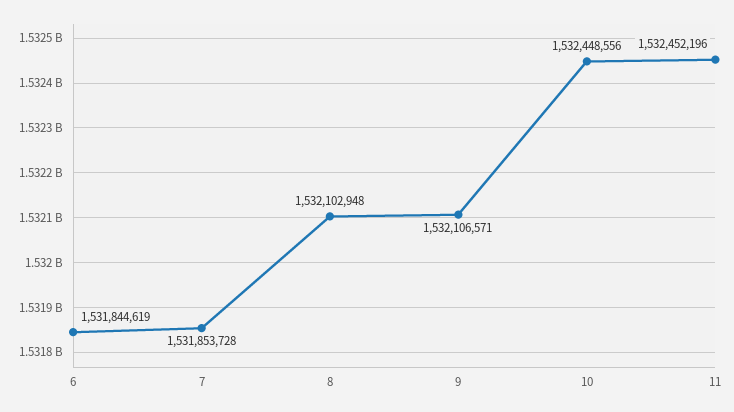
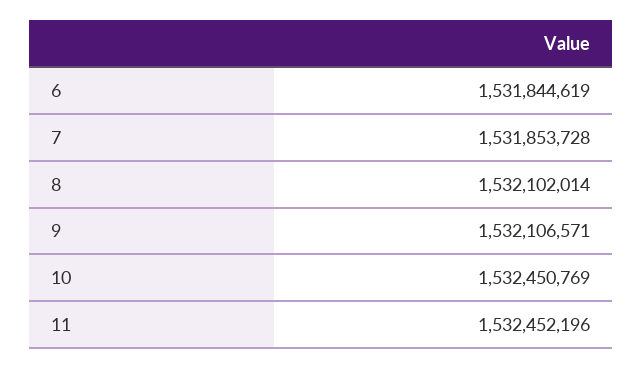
  {
    "6": 1531844619,
    "7": 1531853728,
-   "8": 1532102948,
+   "8": 1532102014,
    "9": 1532106571,
-   "10": 1532448556,
+   "10": 1532450769,
    "11": 1532452196
  }

